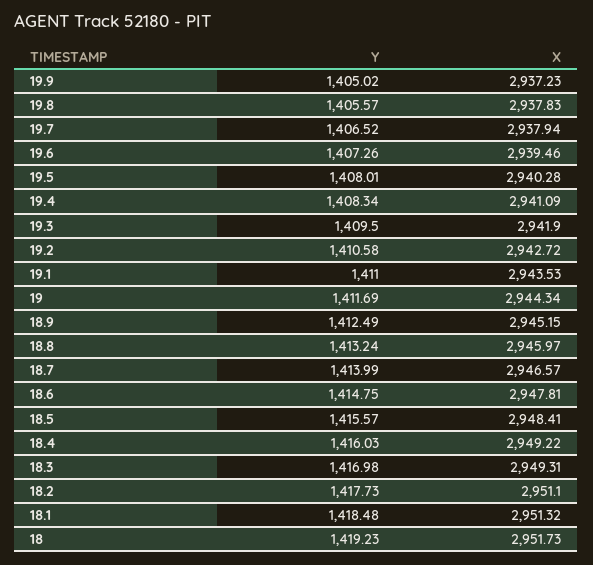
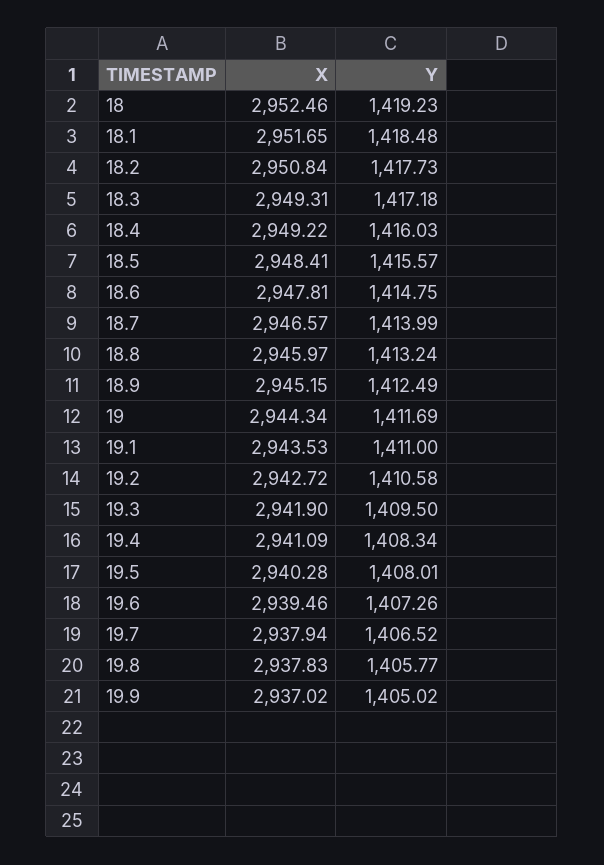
  {
    "Y": {
      "19.9": 1405.02,
-     "19.8": 1405.57,
+     "19.8": 1405.77,
      "19.7": 1406.52,
      "19.6": 1407.26,
      "19.5": 1408.01,
      "19.4": 1408.34,
      "19.3": 1409.5,
      "19.2": 1410.58,
      "19.1": 1411,
      "19": 1411.69,
      "18.9": 1412.49,
      "18.8": 1413.24,
      "18.7": 1413.99,
      "18.6": 1414.75,
      "18.5": 1415.57,
      "18.4": 1416.03,
-     "18.3": 1416.98,
+     "18.3": 1417.18,
      "18.2": 1417.73,
      "18.1": 1418.48,
      "18": 1419.23
    },
    "X": {
-     "19.9": 2937.23,
+     "19.9": 2937.02,
      "19.8": 2937.83,
      "19.7": 2937.94,
      "19.6": 2939.46,
      "19.5": 2940.28,
      "19.4": 2941.09,
      "19.3": 2941.9,
      "19.2": 2942.72,
      "19.1": 2943.53,
      "19": 2944.34,
      "18.9": 2945.15,
      "18.8": 2945.97,
      "18.7": 2946.57,
      "18.6": 2947.81,
      "18.5": 2948.41,
      "18.4": 2949.22,
      "18.3": 2949.31,
-     "18.2": 2951.1,
+     "18.2": 2950.84,
-     "18.1": 2951.32,
+     "18.1": 2951.65,
-     "18": 2951.73
+     "18": 2952.46
    }
  }

